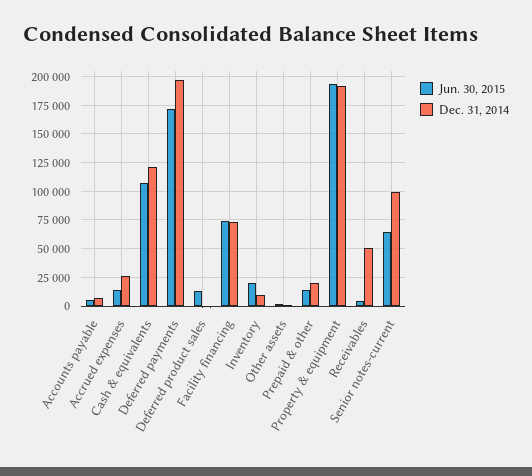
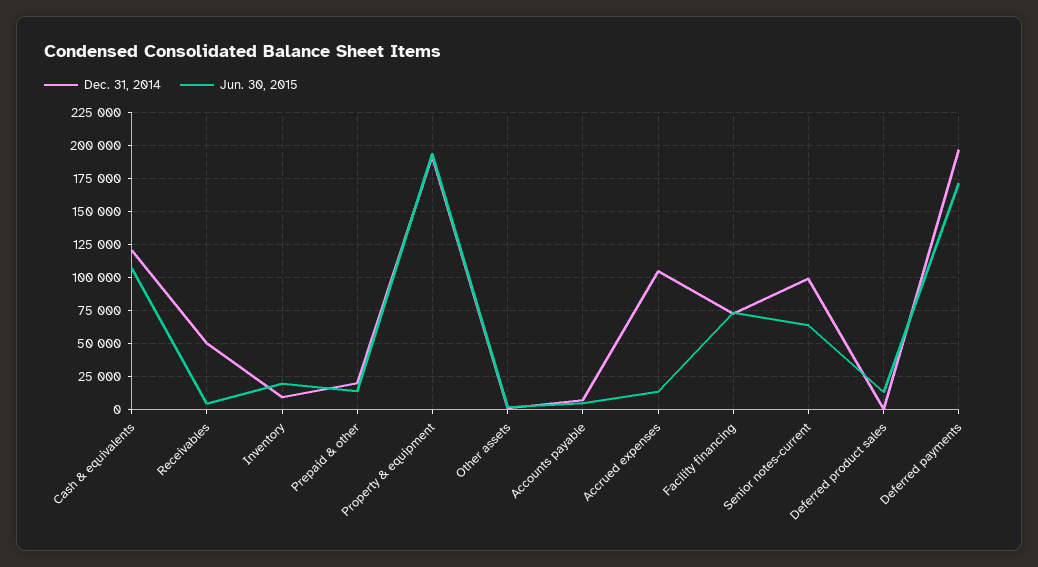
  {
    "Jun. 30, 2015": {
      "Accounts payable": 5000,
      "Accrued expenses": 15000,
      "Cash & equivalents": 105000,
      "Deferred payments": 170000,
      "Deferred product sales": 15000,
      "Facility financing": 75000,
      "Inventory": 20000,
      "Other assets": 0,
      "Prepaid & other": 15000,
      "Property & equipment": 195000,
      "Receivables": 5000,
      "Senior notes-current": 65000
    },
    "Dec. 31, 2014": {
      "Accounts payable": 5000,
-     "Accrued expenses": 25000,
+     "Accrued expenses": 105000,
      "Cash & equivalents": 120000,
      "Deferred payments": 195000,
      "Deferred product sales": 0,
      "Facility financing": 75000,
      "Inventory": 10000,
      "Other assets": 0,
      "Prepaid & other": 20000,
      "Property & equipment": 190000,
      "Receivables": 50000,
      "Senior notes-current": 100000
    }
  }

